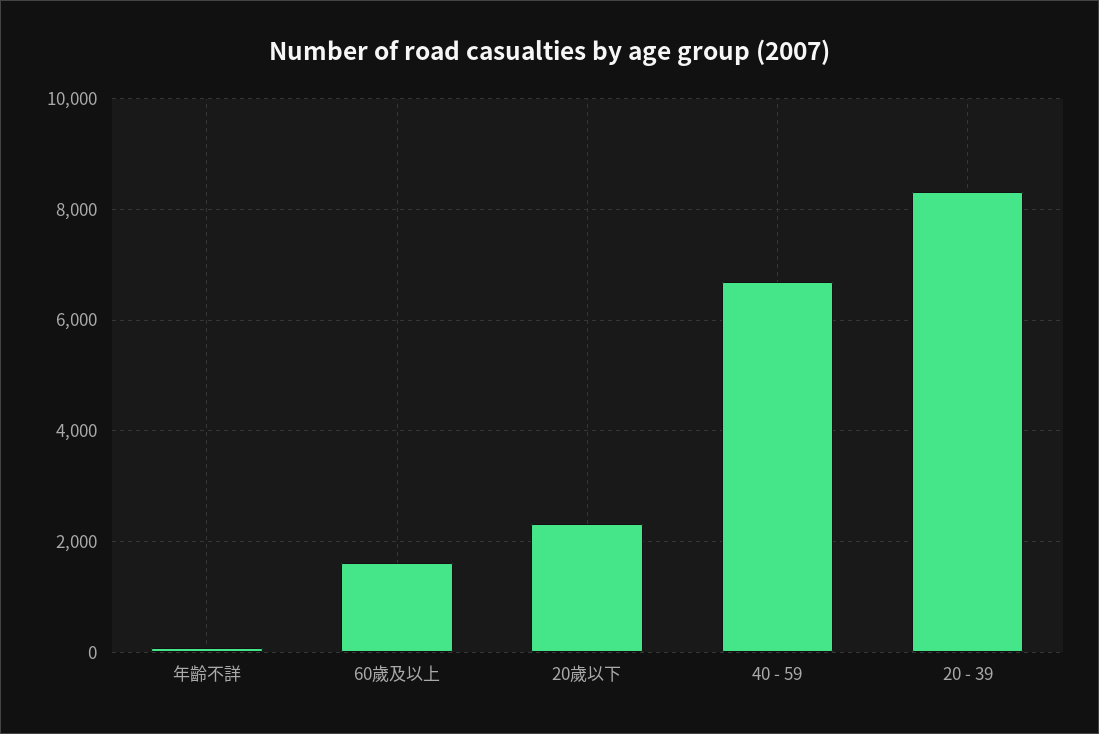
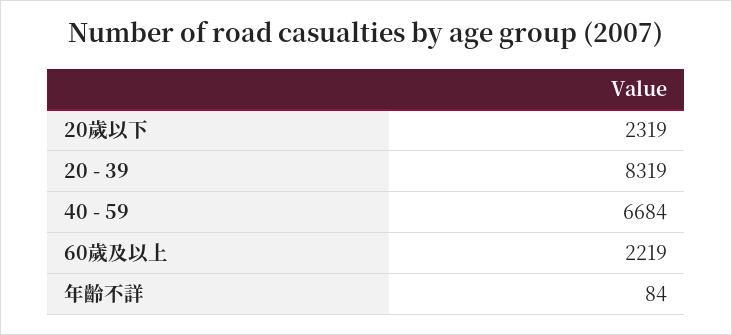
  {
    "年齡不詳": 84,
-   "60歲及以上": 1600,
+   "60歲及以上": 2219,
    "20歲以下": 2319,
    "40 - 59": 6684,
    "20 - 39": 8319
  }

